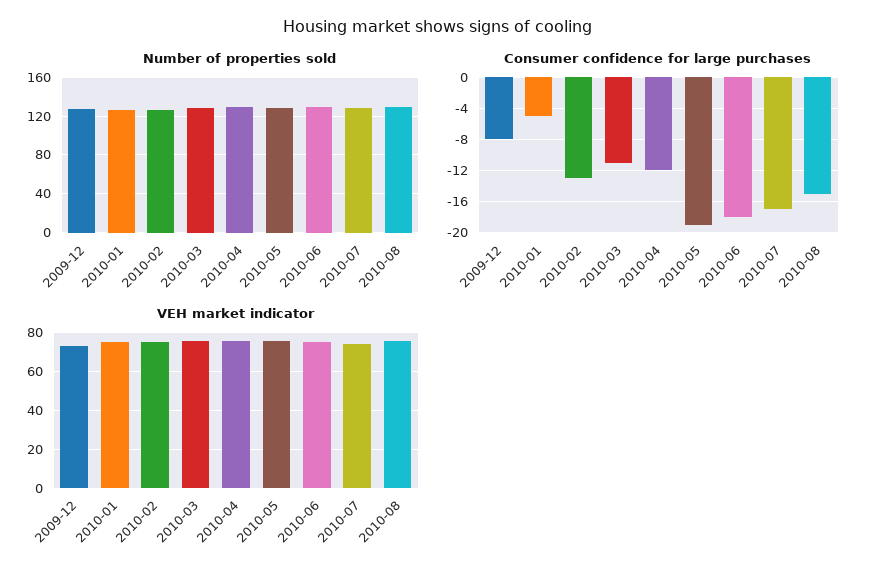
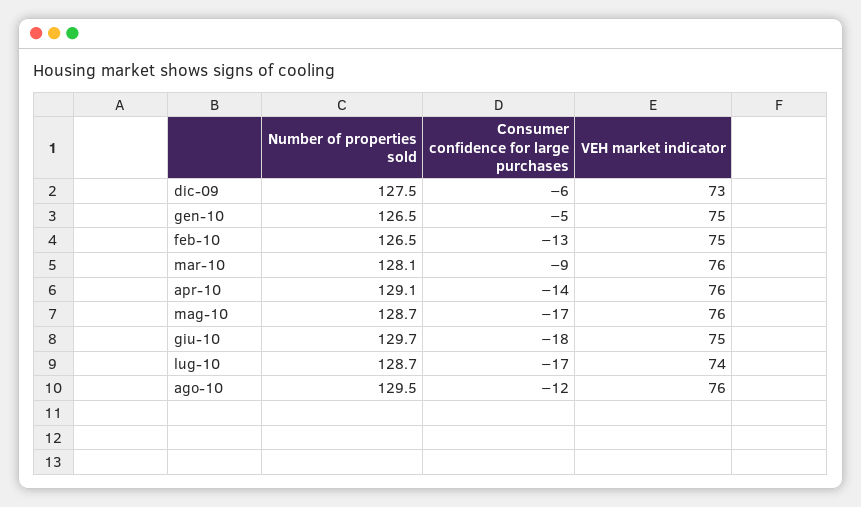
  {
    "Number of properties sold": {
      "2009-12": 127.5,
      "2010-01": 126.5,
      "2010-02": 126.5,
      "2010-03": 128.1,
      "2010-04": 129.1,
      "2010-05": 128.7,
      "2010-06": 129.7,
      "2010-07": 128.7,
      "2010-08": 129.5
    },
    "Consumer confidence for large purchases": {
-     "2009-12": -8,
+     "2009-12": -6,
      "2010-01": -5,
      "2010-02": -13,
-     "2010-03": -11,
+     "2010-03": -9,
-     "2010-04": -12,
+     "2010-04": -14,
-     "2010-05": -19,
+     "2010-05": -17,
      "2010-06": -18,
      "2010-07": -17,
-     "2010-08": -15
+     "2010-08": -12
    },
    "VEH market indicator": {
      "2009-12": 73,
      "2010-01": 75,
      "2010-02": 75,
      "2010-03": 76,
      "2010-04": 76,
      "2010-05": 76,
      "2010-06": 75,
      "2010-07": 74,
      "2010-08": 76
    }
  }

